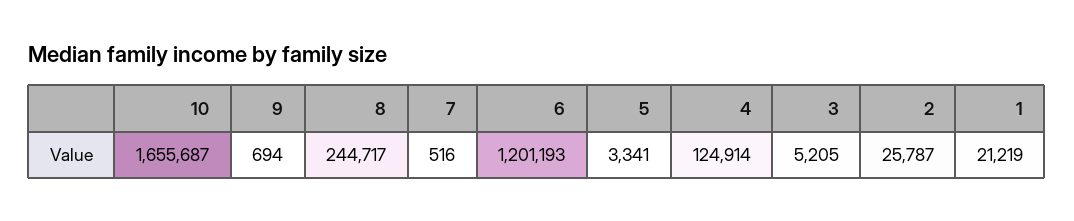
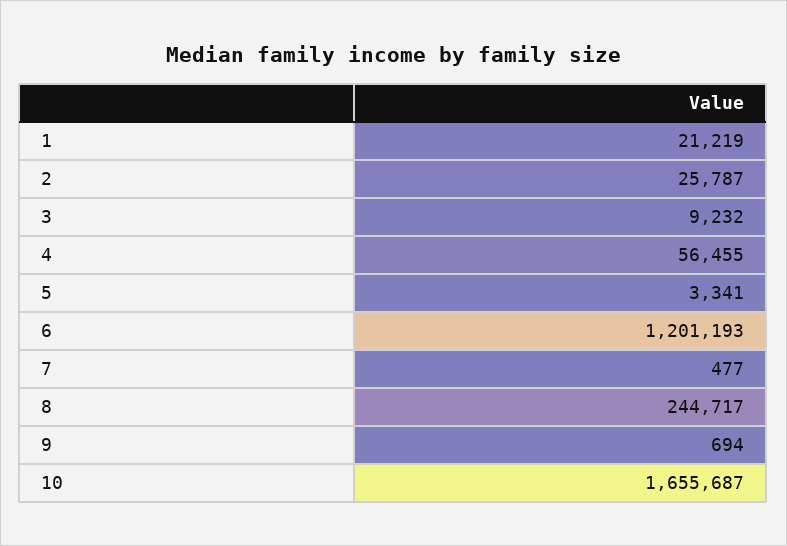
  {
    "10": 1655687,
    "9": 694,
    "8": 244717,
-   "7": 516,
+   "7": 477,
    "6": 1201193,
    "5": 3341,
-   "4": 124914,
+   "4": 56455,
-   "3": 5205,
+   "3": 9232,
    "2": 25787,
    "1": 21219
  }

